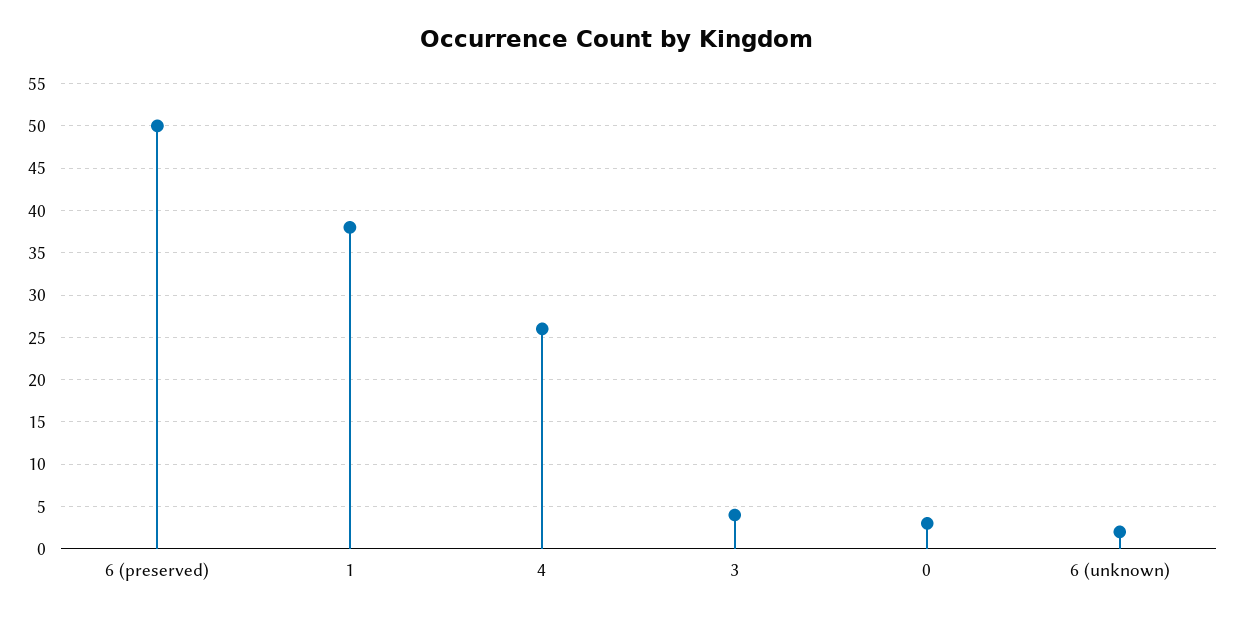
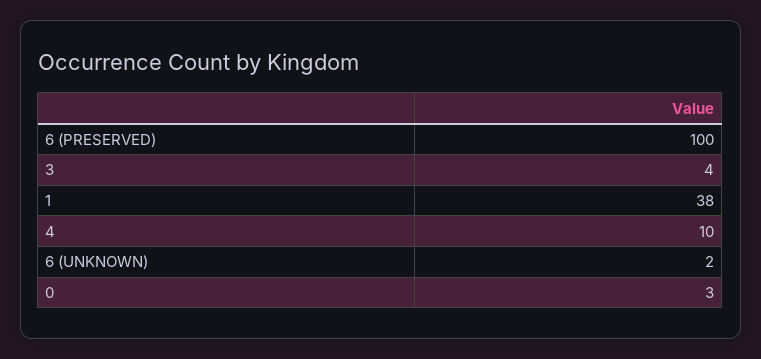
  {
-   "6 (preserved)": 50,
+   "6 (preserved)": 100,
    "1": 38,
-   "4": 26,
+   "4": 10,
    "3": 4,
    "0": 3,
    "6 (unknown)": 2
  }

